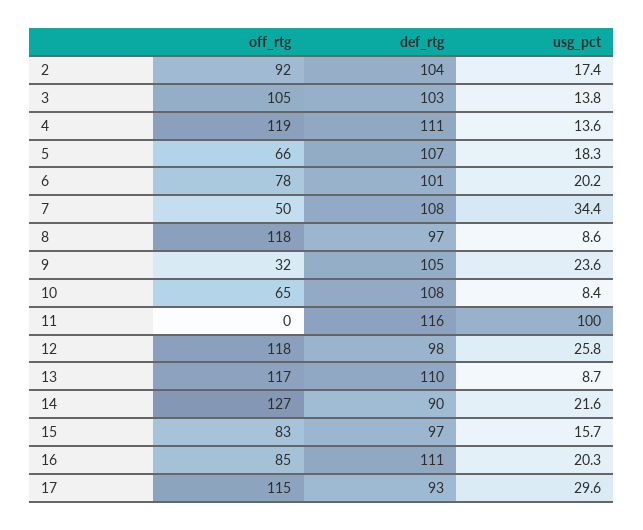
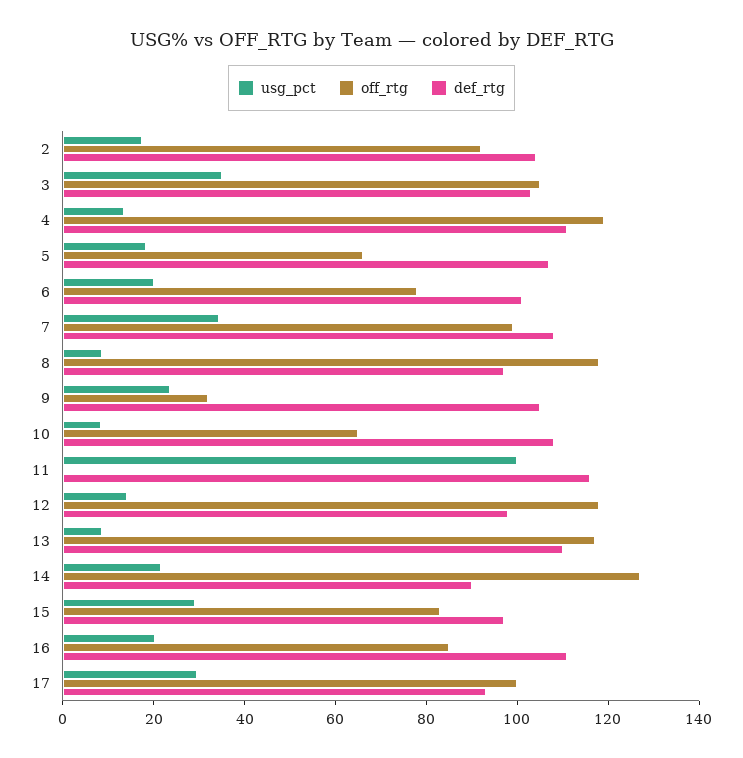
  {
    "off_rtg": {
      "2": 92,
      "3": 105,
      "4": 119,
      "5": 66,
      "6": 78,
-     "7": 50,
+     "7": 100,
      "8": 118,
      "9": 32,
      "10": 65,
      "11": 0,
      "12": 118,
      "13": 117,
      "14": 127,
      "15": 83,
      "16": 85,
-     "17": 115
+     "17": 100
    },
    "def_rtg": {
      "2": 104,
      "3": 103,
      "4": 111,
      "5": 107,
      "6": 101,
      "7": 108,
      "8": 97,
      "9": 105,
      "10": 108,
      "11": 116,
      "12": 98,
      "13": 110,
      "14": 90,
      "15": 97,
      "16": 111,
      "17": 93
    },
    "usg_pct": {
      "2": 17.4,
-     "3": 13.8,
+     "3": 35,
      "4": 13.6,
      "5": 18.3,
      "6": 20.2,
      "7": 34.4,
      "8": 8.6,
      "9": 23.6,
      "10": 8.4,
      "11": 100,
-     "12": 25.8,
+     "12": 15,
      "13": 8.7,
      "14": 21.6,
-     "15": 15.7,
+     "15": 30,
      "16": 20.3,
      "17": 29.6
    }
  }

